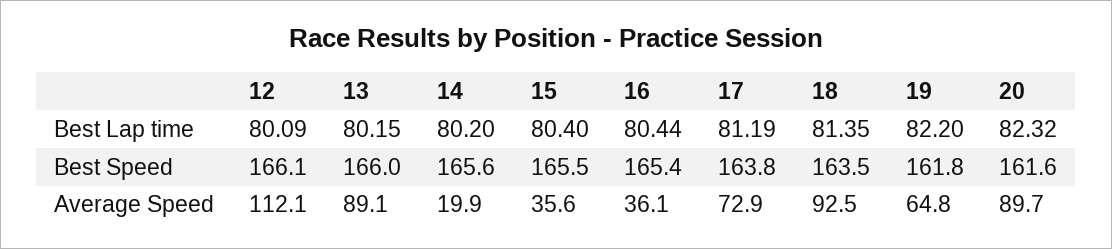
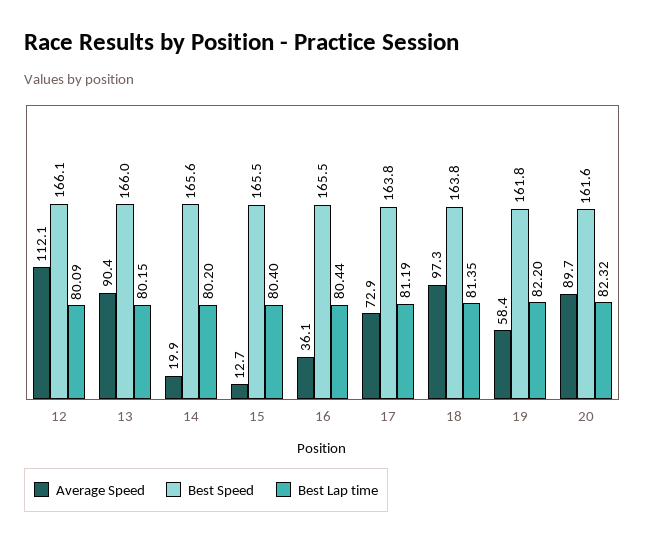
  {
    "Best Lap time": {
      "12": 80.09,
      "13": 80.15,
      "14": 80.2,
      "15": 80.4,
      "16": 80.44,
      "17": 81.19,
      "18": 81.35,
      "19": 82.2,
      "20": 82.32
    },
    "Best Speed": {
      "12": 166.1,
      "13": 166,
      "14": 165.6,
      "15": 165.5,
-     "16": 165.4,
+     "16": 165.5,
      "17": 163.8,
-     "18": 163.5,
+     "18": 163.8,
      "19": 161.8,
      "20": 161.6
    },
    "Average Speed": {
      "12": 112.1,
-     "13": 89.1,
+     "13": 90.4,
      "14": 19.9,
-     "15": 35.6,
+     "15": 12.7,
      "16": 36.1,
      "17": 72.9,
-     "18": 92.5,
+     "18": 97.3,
-     "19": 64.8,
+     "19": 58.4,
      "20": 89.7
    }
  }

